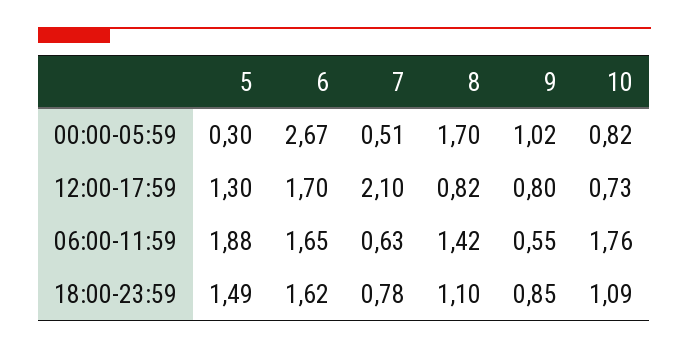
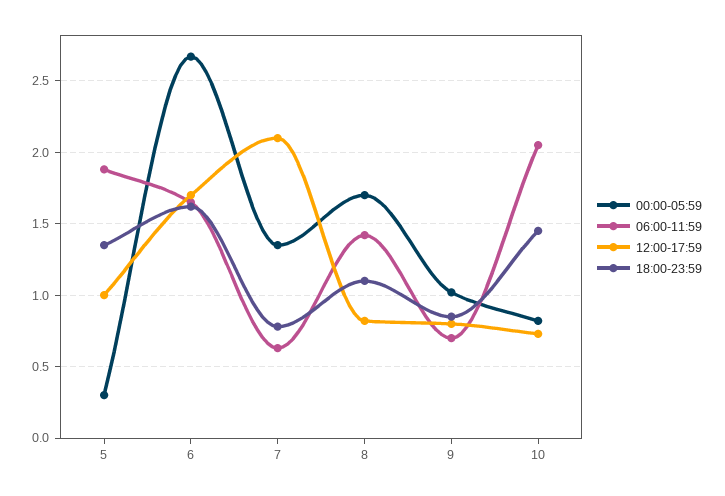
  {
    "00:00-05:59": {
      "5": 0.3,
      "6": 2.67,
-     "7": 0.51,
+     "7": 1.35,
      "8": 1.7,
      "9": 1.02,
      "10": 0.82
    },
    "12:00-17:59": {
-     "5": 1.3,
+     "5": 1,
      "6": 1.7,
      "7": 2.1,
      "8": 0.82,
      "9": 0.8,
      "10": 0.73
    },
    "06:00-11:59": {
      "5": 1.88,
      "6": 1.65,
      "7": 0.63,
      "8": 1.42,
-     "9": 0.55,
+     "9": 0.7,
-     "10": 1.76
+     "10": 2.05
    },
    "18:00-23:59": {
-     "5": 1.49,
+     "5": 1.35,
      "6": 1.62,
      "7": 0.78,
      "8": 1.1,
      "9": 0.85,
-     "10": 1.09
+     "10": 1.45
    }
  }

